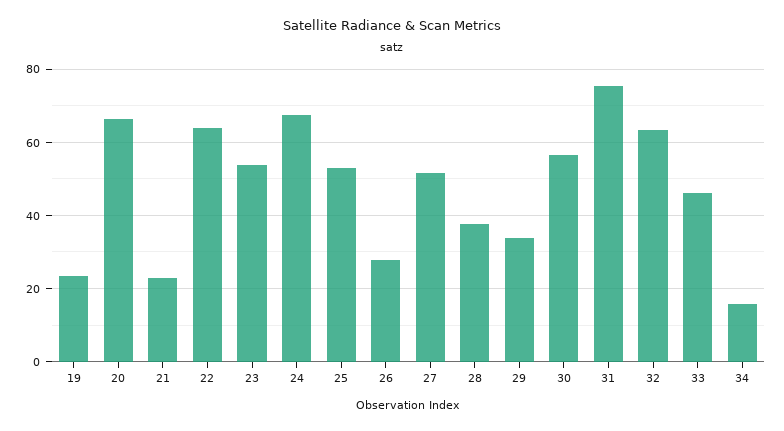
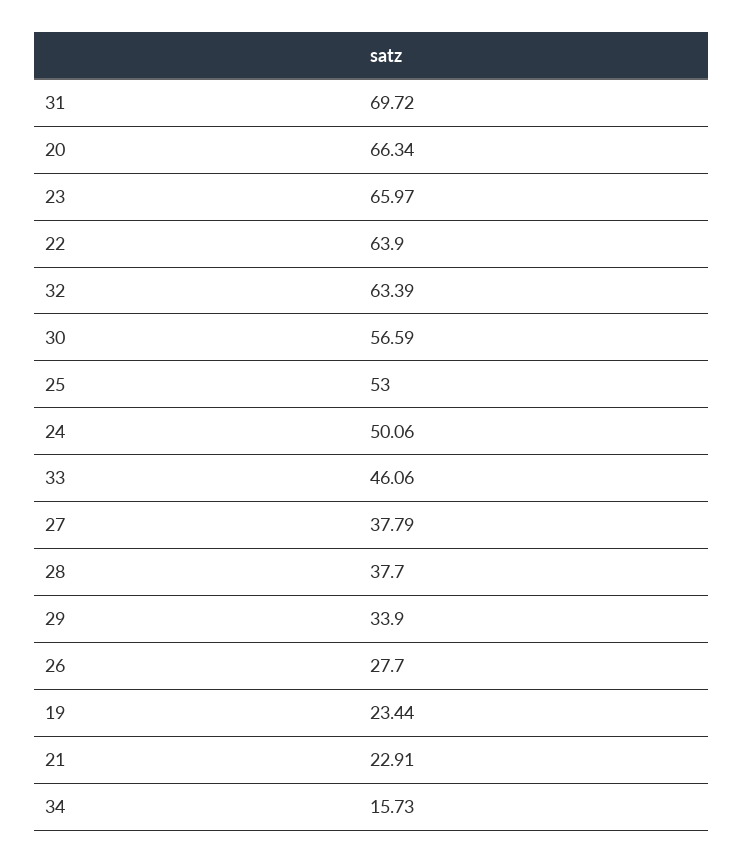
  {
    "19": 23.44,
    "20": 66.34,
    "21": 22.91,
    "22": 63.9,
-   "23": 54,
+   "23": 65.97,
-   "24": 68,
+   "24": 50.06,
    "25": 53,
    "26": 27.7,
-   "27": 52,
+   "27": 37.79,
    "28": 37.7,
    "29": 33.9,
    "30": 56.59,
-   "31": 76,
+   "31": 69.72,
    "32": 63.39,
    "33": 46.06,
    "34": 15.73
  }

